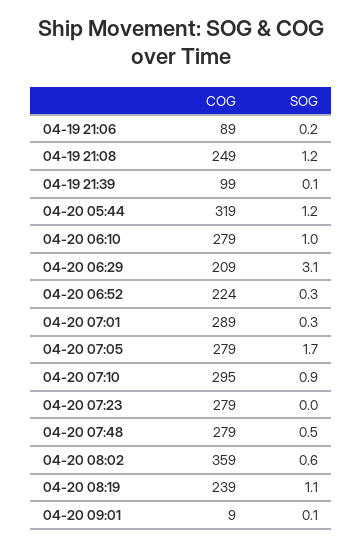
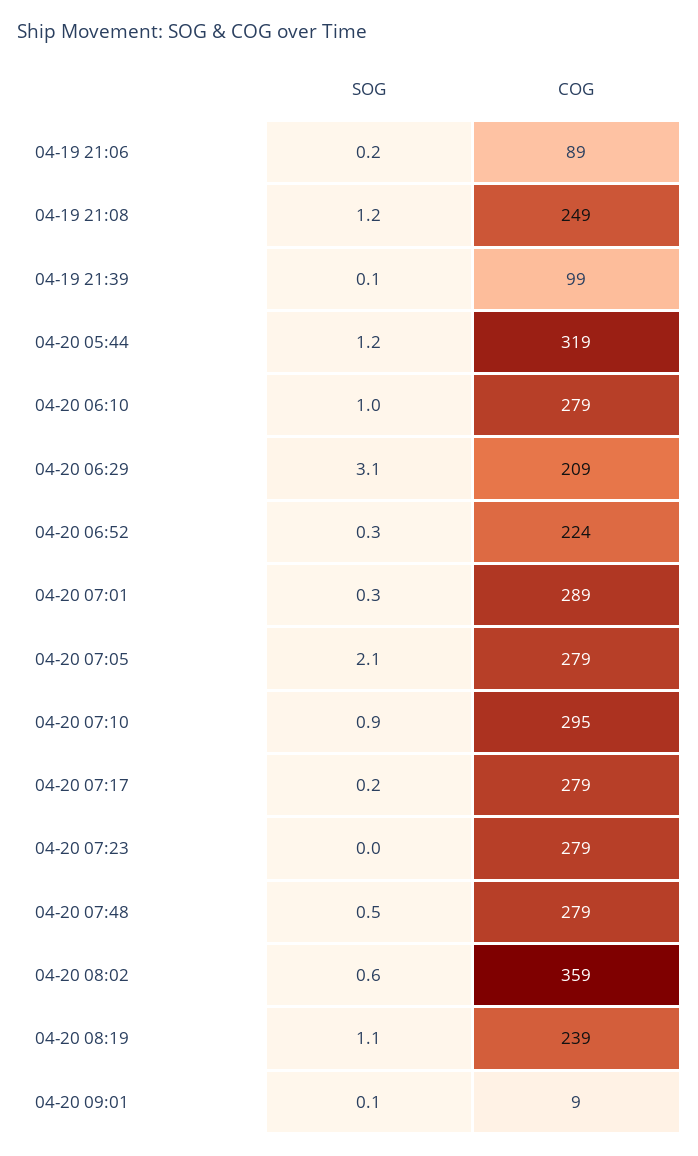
  {
    "COG": {
      "04-19 21:06": 89,
      "04-19 21:08": 249,
      "04-19 21:39": 99,
      "04-20 05:44": 319,
      "04-20 06:10": 279,
      "04-20 06:29": 209,
      "04-20 06:52": 224,
      "04-20 07:01": 289,
      "04-20 07:05": 279,
      "04-20 07:10": 295,
      "04-20 07:23": 279,
      "04-20 07:48": 279,
      "04-20 08:02": 359,
      "04-20 08:19": 239,
-     "04-20 09:01": 9
+     "04-20 09:01": 9,
+     "04-20 07:17": 279
    },
    "SOG": {
      "04-19 21:06": 0.2,
      "04-19 21:08": 1.2,
      "04-19 21:39": 0.1,
      "04-20 05:44": 1.2,
      "04-20 06:10": 1,
      "04-20 06:29": 3.1,
      "04-20 06:52": 0.3,
      "04-20 07:01": 0.3,
-     "04-20 07:05": 1.7,
+     "04-20 07:05": 2.1,
      "04-20 07:10": 0.9,
      "04-20 07:23": 0,
      "04-20 07:48": 0.5,
      "04-20 08:02": 0.6,
      "04-20 08:19": 1.1,
-     "04-20 09:01": 0.1
+     "04-20 09:01": 0.1,
+     "04-20 07:17": 0.2
    }
  }

